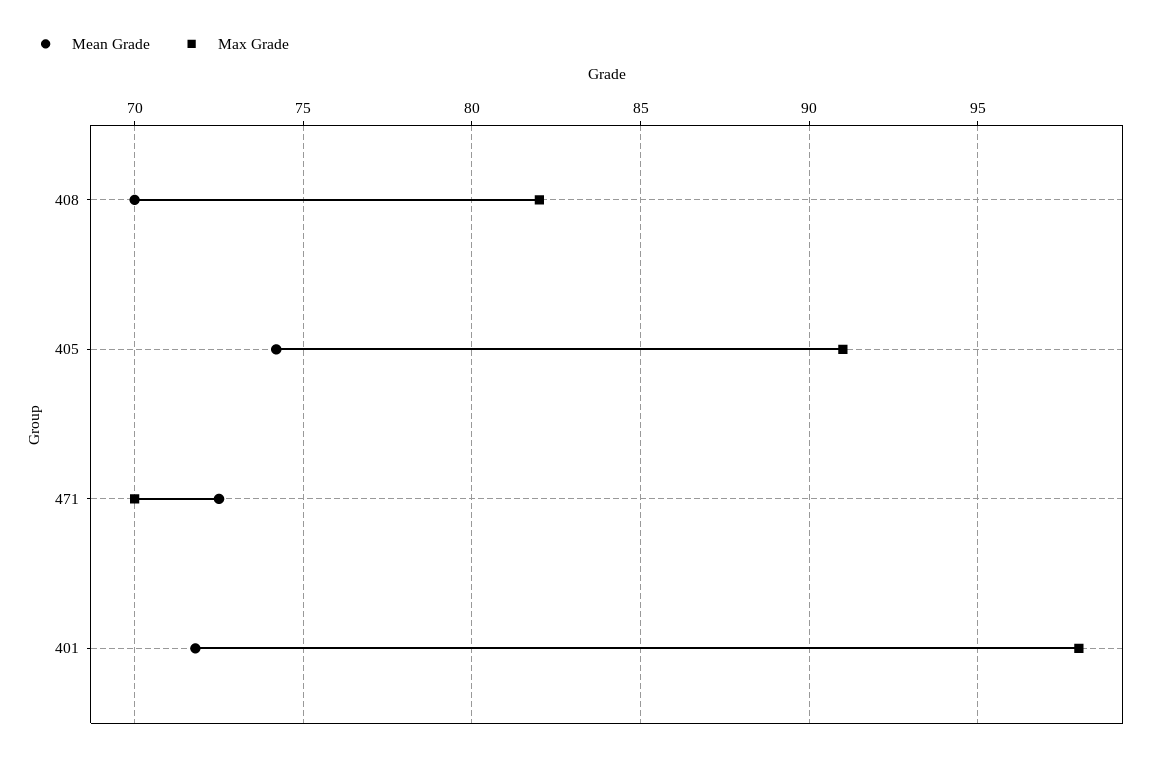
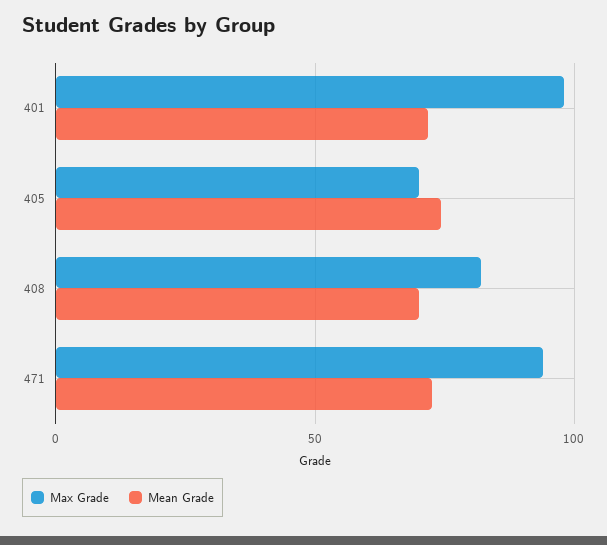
  {
    "Mean Grade": {
      "408": 70,
      "405": 74,
      "471": 72.5,
      "401": 72
    },
    "Max Grade": {
      "408": 82,
-     "405": 91,
+     "405": 70,
-     "471": 70,
+     "471": 95,
      "401": 98
    }
  }

